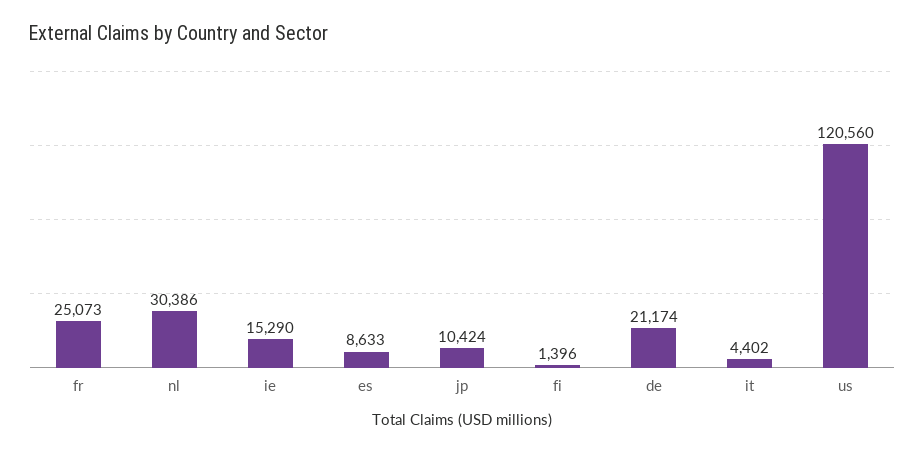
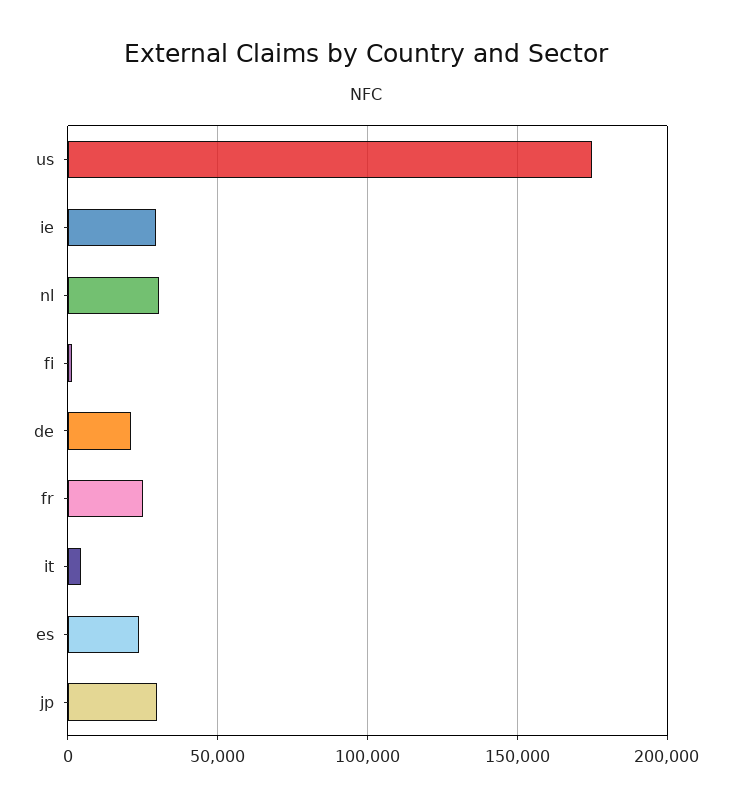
  {
    "fr": 25073,
    "nl": 30386,
-   "ie": 15290,
+   "ie": 30000,
-   "es": 8633,
+   "es": 25000,
-   "jp": 10424,
+   "jp": 30000,
    "fi": 1396,
    "de": 21174,
    "it": 4402,
-   "us": 120560
+   "us": 175000
  }

